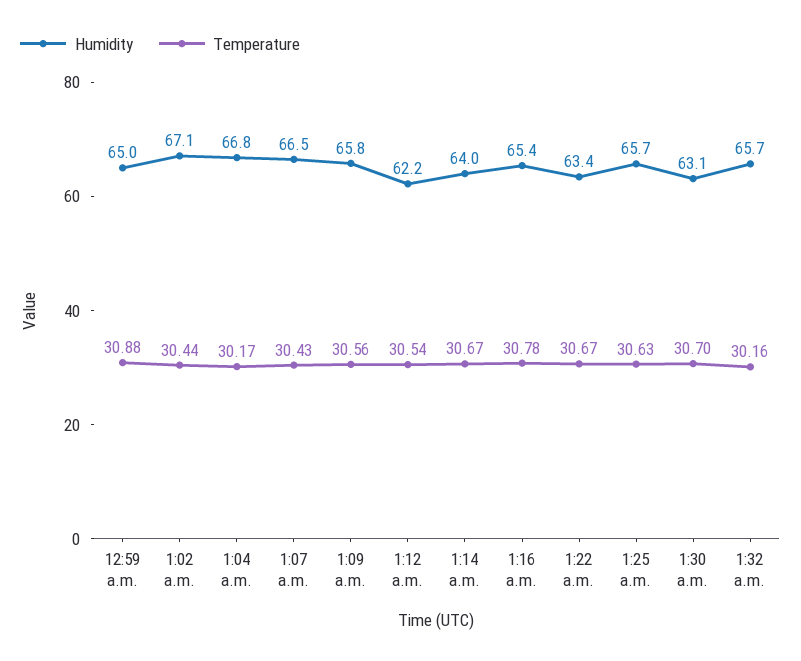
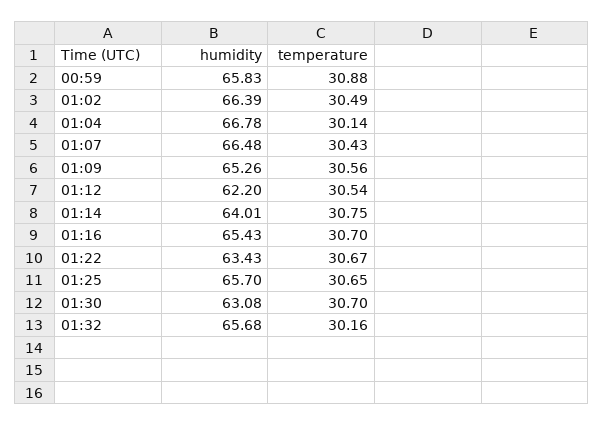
  {
    "Humidity": {
-     "12:59 a.m.": 65,
+     "12:59 a.m.": 65.83,
-     "1:02 a.m.": 67.1,
+     "1:02 a.m.": 66.39,
      "1:04 a.m.": 66.78,
      "1:07 a.m.": 66.48,
-     "1:09 a.m.": 65.8,
+     "1:09 a.m.": 65.26,
      "1:12 a.m.": 62.2,
      "1:14 a.m.": 64.01,
      "1:16 a.m.": 65.43,
      "1:22 a.m.": 63.43,
      "1:25 a.m.": 65.7,
      "1:30 a.m.": 63.08,
      "1:32 a.m.": 65.68
    },
    "Temperature": {
      "12:59 a.m.": 30.88,
-     "1:02 a.m.": 30.44,
+     "1:02 a.m.": 30.49,
-     "1:04 a.m.": 30.17,
+     "1:04 a.m.": 30.14,
      "1:07 a.m.": 30.43,
      "1:09 a.m.": 30.56,
      "1:12 a.m.": 30.54,
-     "1:14 a.m.": 30.67,
+     "1:14 a.m.": 30.75,
-     "1:16 a.m.": 30.78,
+     "1:16 a.m.": 30.7,
      "1:22 a.m.": 30.67,
-     "1:25 a.m.": 30.63,
+     "1:25 a.m.": 30.65,
      "1:30 a.m.": 30.7,
      "1:32 a.m.": 30.16
    }
  }

